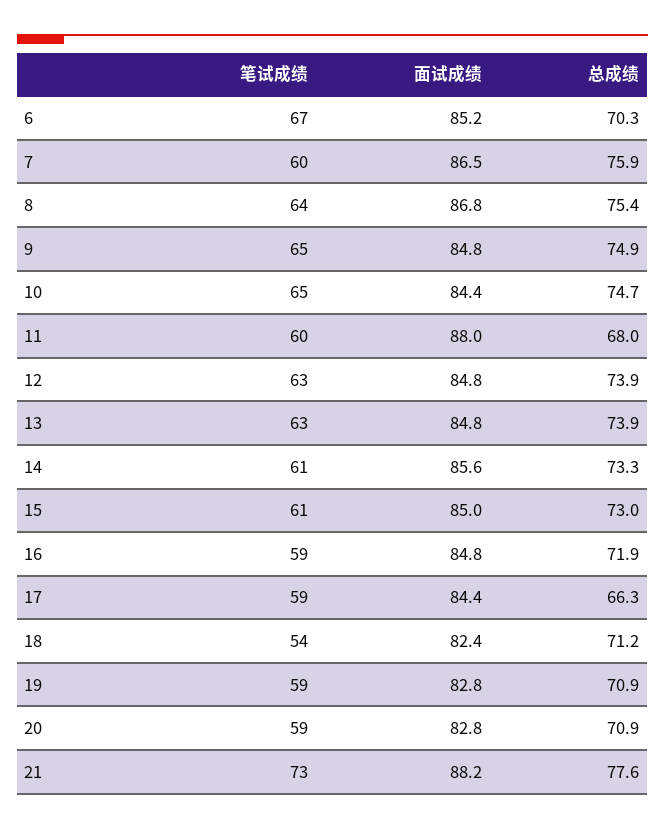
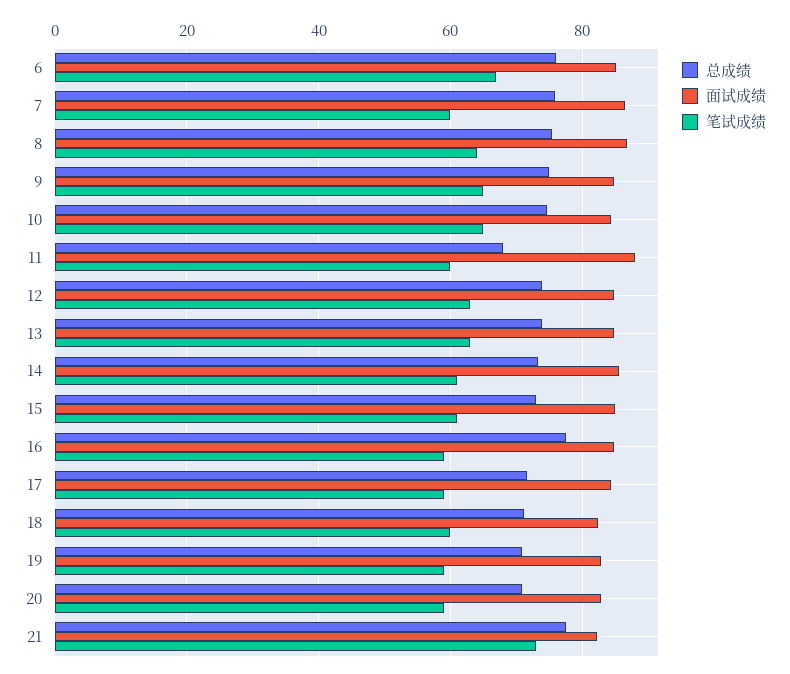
  {
    "笔试成绩": {
      "6": 67,
      "7": 60,
      "8": 64,
      "9": 65,
      "10": 65,
      "11": 60,
      "12": 63,
      "13": 63,
      "14": 61,
      "15": 61,
      "16": 59,
      "17": 59,
-     "18": 54,
+     "18": 60,
      "19": 59,
      "20": 59,
      "21": 73
    },
    "面试成绩": {
      "6": 85.2,
      "7": 86.5,
      "8": 86.8,
      "9": 84.8,
      "10": 84.4,
      "11": 88,
      "12": 84.8,
      "13": 84.8,
      "14": 85.6,
      "15": 85,
      "16": 84.8,
      "17": 84.4,
      "18": 82.4,
      "19": 82.8,
      "20": 82.8,
-     "21": 88.2
+     "21": 82
    },
    "总成绩": {
-     "6": 70.3,
+     "6": 76,
      "7": 75.9,
      "8": 75.4,
      "9": 74.9,
      "10": 74.7,
      "11": 68,
      "12": 73.9,
      "13": 73.9,
      "14": 73.3,
      "15": 73,
-     "16": 71.9,
+     "16": 78,
-     "17": 66.3,
+     "17": 72,
      "18": 71.2,
      "19": 70.9,
      "20": 70.9,
      "21": 77.6
    }
  }

